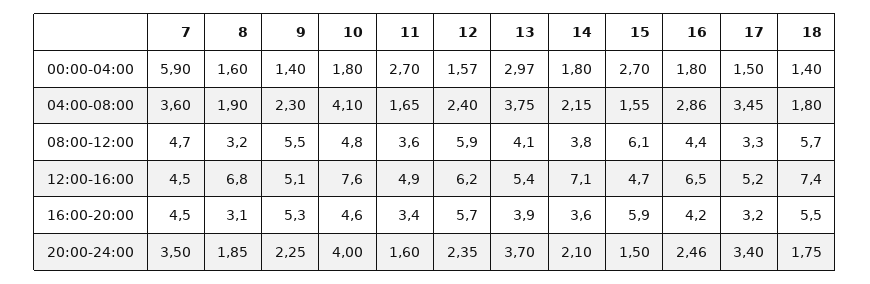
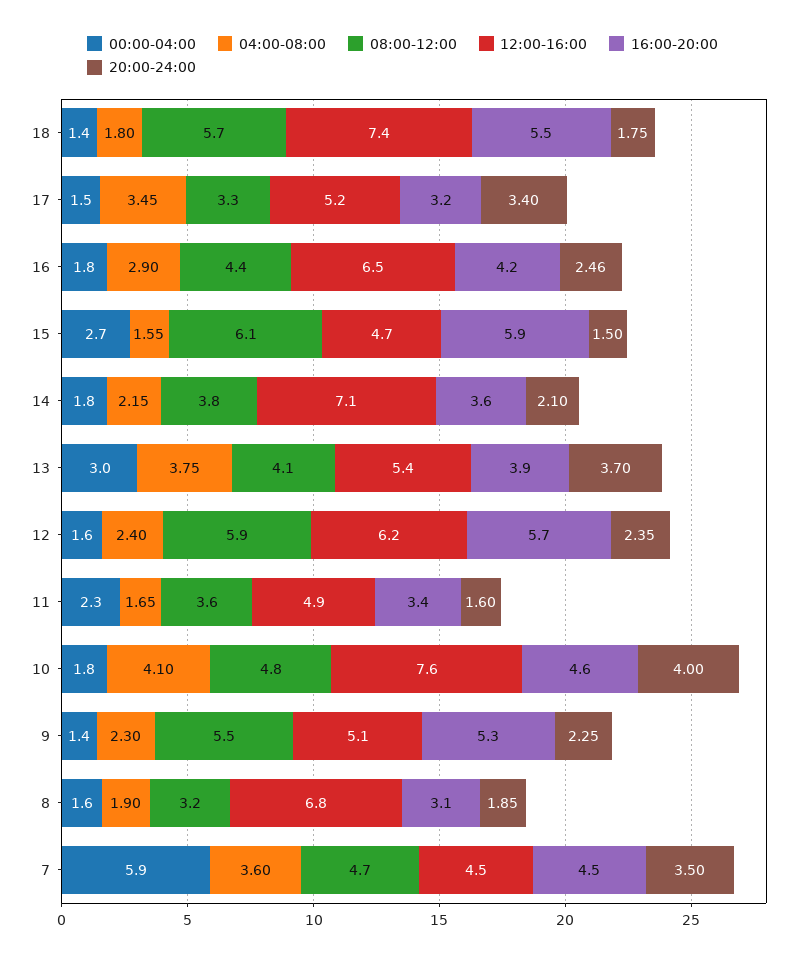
  {
    "00:00-04:00": {
      "7": 5.9,
      "8": 1.6,
      "9": 1.4,
      "10": 1.8,
-     "11": 2.7,
+     "11": 2.3,
      "12": 1.57,
      "13": 2.97,
      "14": 1.8,
      "15": 2.7,
      "16": 1.8,
      "17": 1.5,
      "18": 1.4
    },
    "04:00-08:00": {
      "7": 3.6,
      "8": 1.9,
      "9": 2.3,
      "10": 4.1,
      "11": 1.65,
      "12": 2.4,
      "13": 3.75,
      "14": 2.15,
      "15": 1.55,
-     "16": 2.86,
+     "16": 2.9,
      "17": 3.45,
      "18": 1.8
    },
    "08:00-12:00": {
      "7": 4.7,
      "8": 3.2,
      "9": 5.5,
      "10": 4.8,
      "11": 3.6,
      "12": 5.9,
      "13": 4.1,
      "14": 3.8,
      "15": 6.1,
      "16": 4.4,
      "17": 3.3,
      "18": 5.7
    },
    "12:00-16:00": {
      "7": 4.5,
      "8": 6.8,
      "9": 5.1,
      "10": 7.6,
      "11": 4.9,
      "12": 6.2,
      "13": 5.4,
      "14": 7.1,
      "15": 4.7,
      "16": 6.5,
      "17": 5.2,
      "18": 7.4
    },
    "16:00-20:00": {
      "7": 4.5,
      "8": 3.1,
      "9": 5.3,
      "10": 4.6,
      "11": 3.4,
      "12": 5.7,
      "13": 3.9,
      "14": 3.6,
      "15": 5.9,
      "16": 4.2,
      "17": 3.2,
      "18": 5.5
    },
    "20:00-24:00": {
      "7": 3.5,
      "8": 1.85,
      "9": 2.25,
      "10": 4,
      "11": 1.6,
      "12": 2.35,
      "13": 3.7,
      "14": 2.1,
      "15": 1.5,
      "16": 2.46,
      "17": 3.4,
      "18": 1.75
    }
  }

